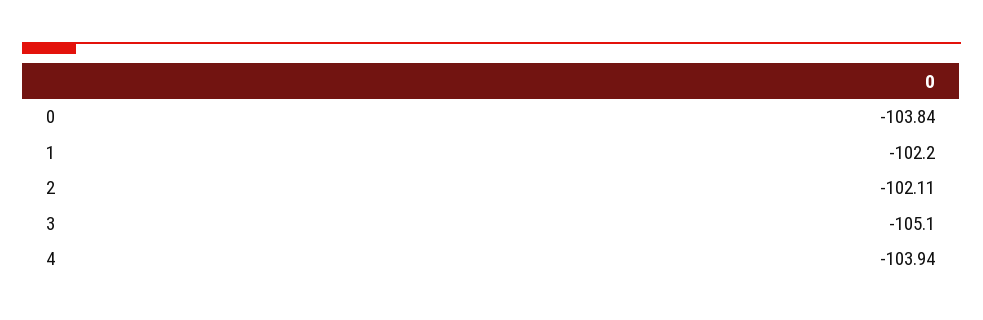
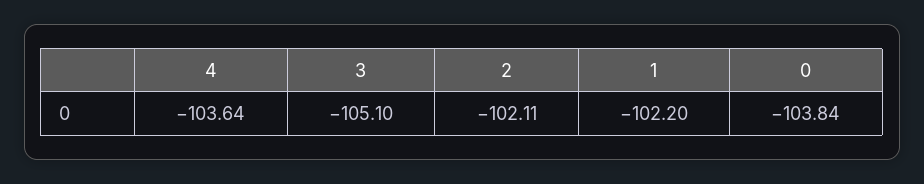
  {
    "0": -103.84,
    "1": -102.2,
    "2": -102.11,
    "3": -105.1,
-   "4": -103.94
+   "4": -103.64
  }

